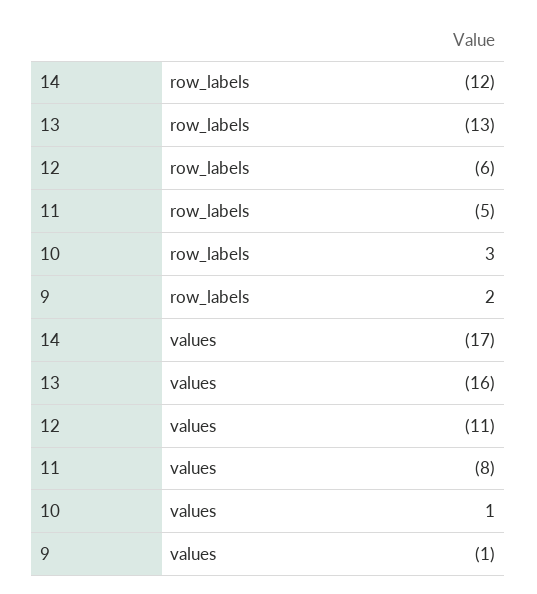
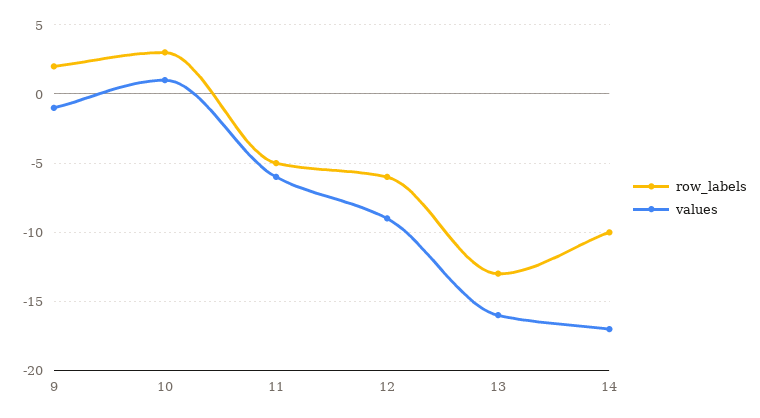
  {
    "row_labels": {
-     "14": -12,
+     "14": -10,
      "13": -13,
      "12": -6,
      "11": -5,
      "10": 3,
      "9": 2
    },
    "values": {
      "14": -17,
      "13": -16,
-     "12": -11,
+     "12": -9,
-     "11": -8,
+     "11": -6,
      "10": 1,
      "9": -1
    }
  }

